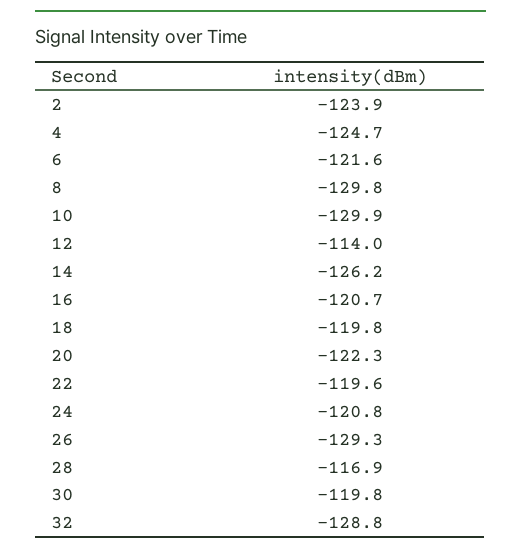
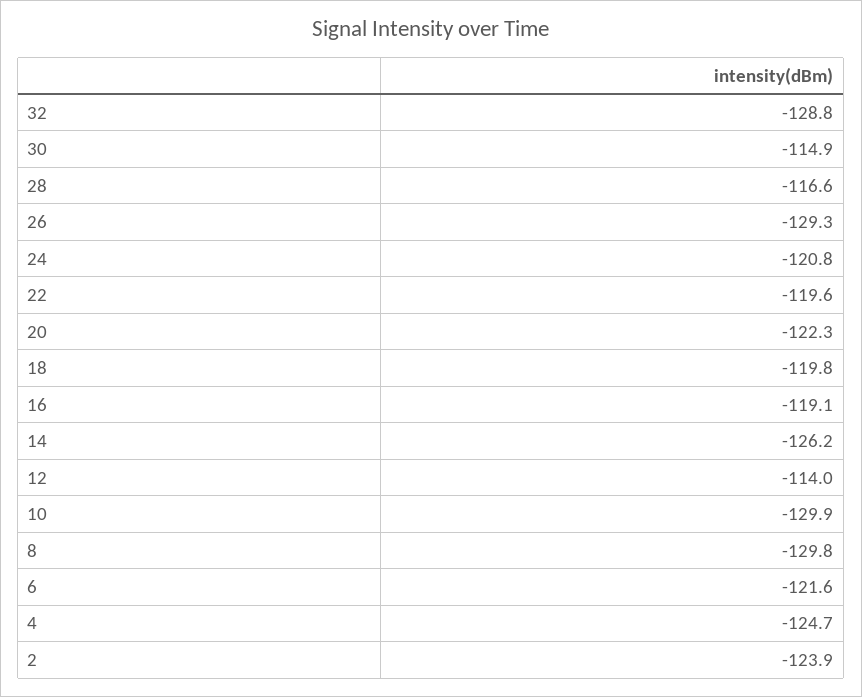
  {
    "2": -123.9,
    "4": -124.7,
    "6": -121.6,
    "8": -129.8,
    "10": -129.9,
    "12": -114,
    "14": -126.2,
-   "16": -120.7,
+   "16": -119.1,
    "18": -119.8,
    "20": -122.3,
    "22": -119.6,
    "24": -120.8,
    "26": -129.3,
-   "28": -116.9,
+   "28": -116.6,
-   "30": -119.8,
+   "30": -114.9,
    "32": -128.8
  }

